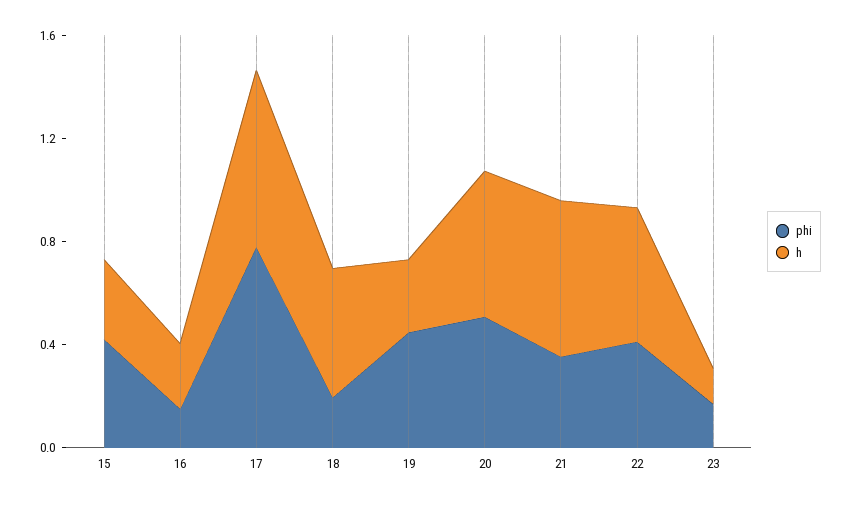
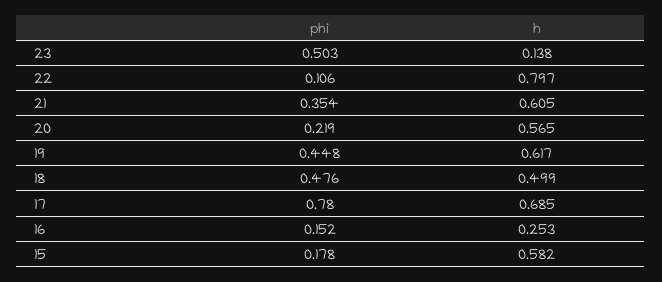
  {
    "phi": {
-     "15": 0.4,
+     "15": 0.178,
      "16": 0.152,
      "17": 0.78,
-     "18": 0.2,
+     "18": 0.476,
      "19": 0.448,
-     "20": 0.5,
+     "20": 0.219,
      "21": 0.354,
-     "22": 0.4,
+     "22": 0.106,
-     "23": 0.2
+     "23": 0.503
    },
    "h": {
-     "15": 0.3,
+     "15": 0.582,
      "16": 0.253,
      "17": 0.685,
      "18": 0.499,
-     "19": 0.3,
+     "19": 0.617,
      "20": 0.565,
      "21": 0.605,
-     "22": 0.5,
+     "22": 0.797,
      "23": 0.138
    }
  }

